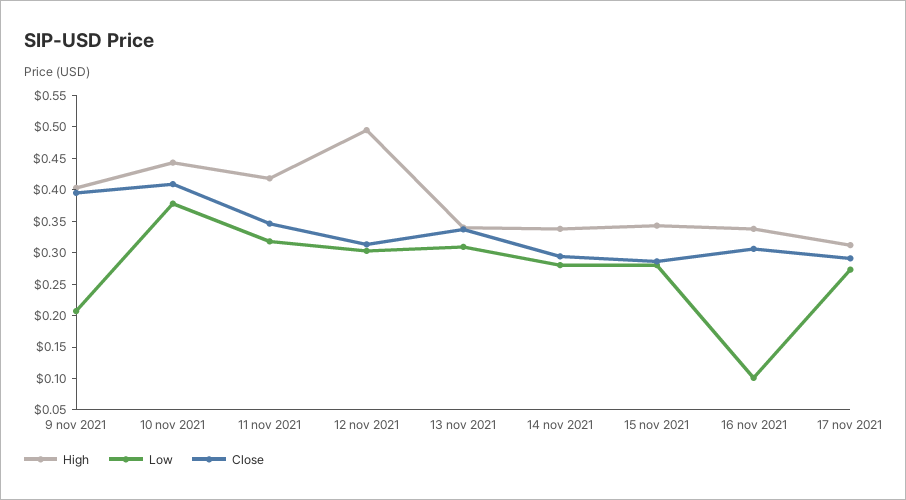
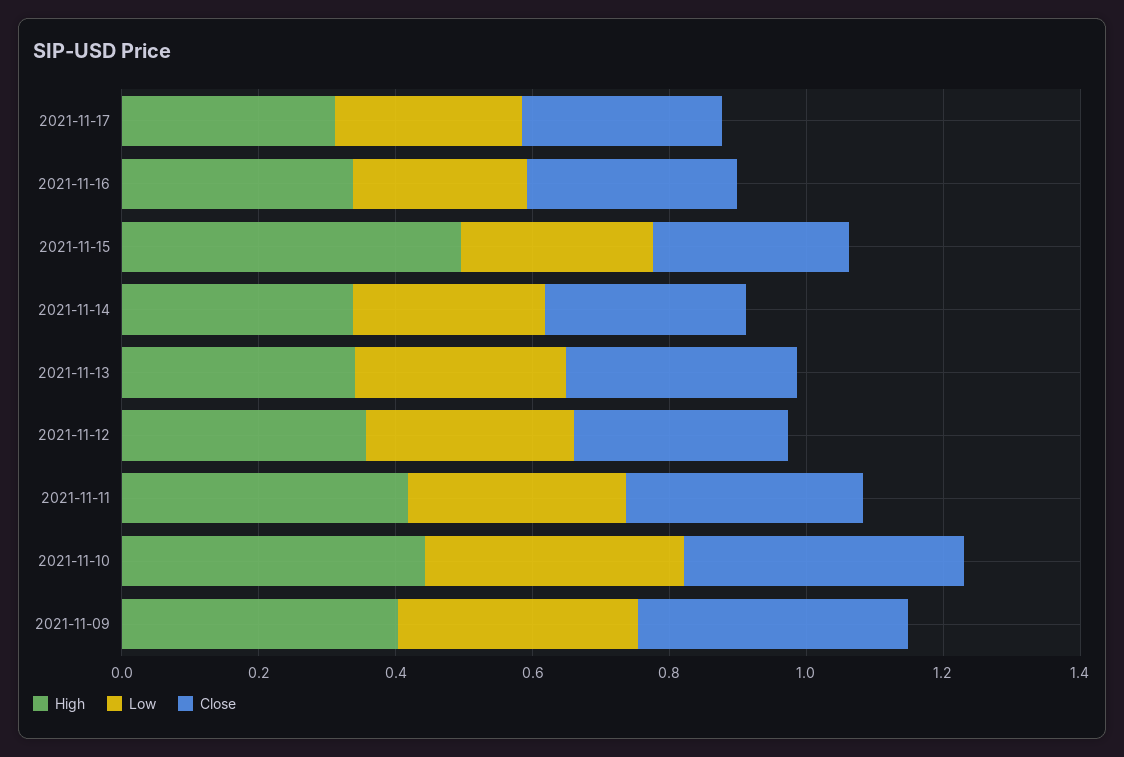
  {
    "High": {
      "9 nov 2021": 0.4,
      "10 nov 2021": 0.45,
      "11 nov 2021": 0.425,
-     "12 nov 2021": 0.5,
+     "12 nov 2021": 0.35,
      "13 nov 2021": 0.35,
      "14 nov 2021": 0.35,
-     "15 nov 2021": 0.35,
+     "15 nov 2021": 0.5,
      "16 nov 2021": 0.35,
      "17 nov 2021": 0.3
    },
    "Low": {
-     "9 nov 2021": 0.2,
+     "9 nov 2021": 0.35,
      "10 nov 2021": 0.375,
      "11 nov 2021": 0.325,
      "12 nov 2021": 0.3,
      "13 nov 2021": 0.3,
      "14 nov 2021": 0.275,
      "15 nov 2021": 0.275,
-     "16 nov 2021": 0.1,
+     "16 nov 2021": 0.25,
      "17 nov 2021": 0.275
    },
    "Close": {
      "9 nov 2021": 0.4,
      "10 nov 2021": 0.4,
      "11 nov 2021": 0.35,
      "12 nov 2021": 0.325,
      "13 nov 2021": 0.325,
      "14 nov 2021": 0.3,
      "15 nov 2021": 0.275,
      "16 nov 2021": 0.3,
      "17 nov 2021": 0.3
    }
  }

